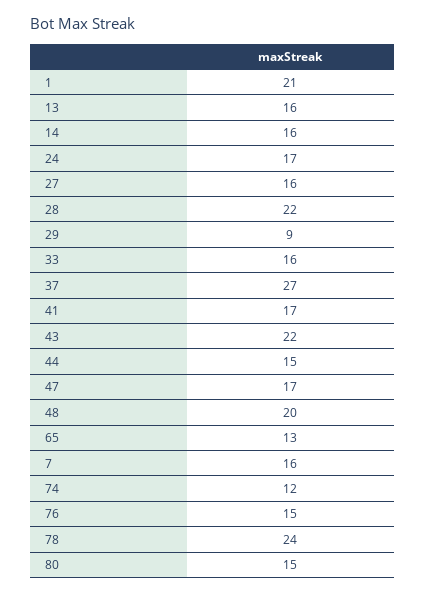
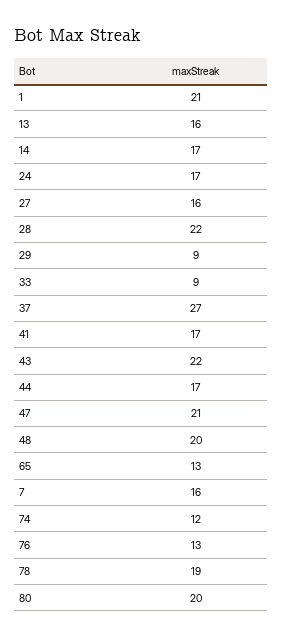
  {
    "1": 21,
    "13": 16,
-   "14": 16,
+   "14": 17,
    "24": 17,
    "27": 16,
    "28": 22,
    "29": 9,
-   "33": 16,
+   "33": 9,
    "37": 27,
    "41": 17,
    "43": 22,
-   "44": 15,
+   "44": 17,
-   "47": 17,
+   "47": 21,
    "48": 20,
    "65": 13,
    "7": 16,
    "74": 12,
-   "76": 15,
+   "76": 13,
-   "78": 24,
+   "78": 19,
-   "80": 15
+   "80": 20
  }

